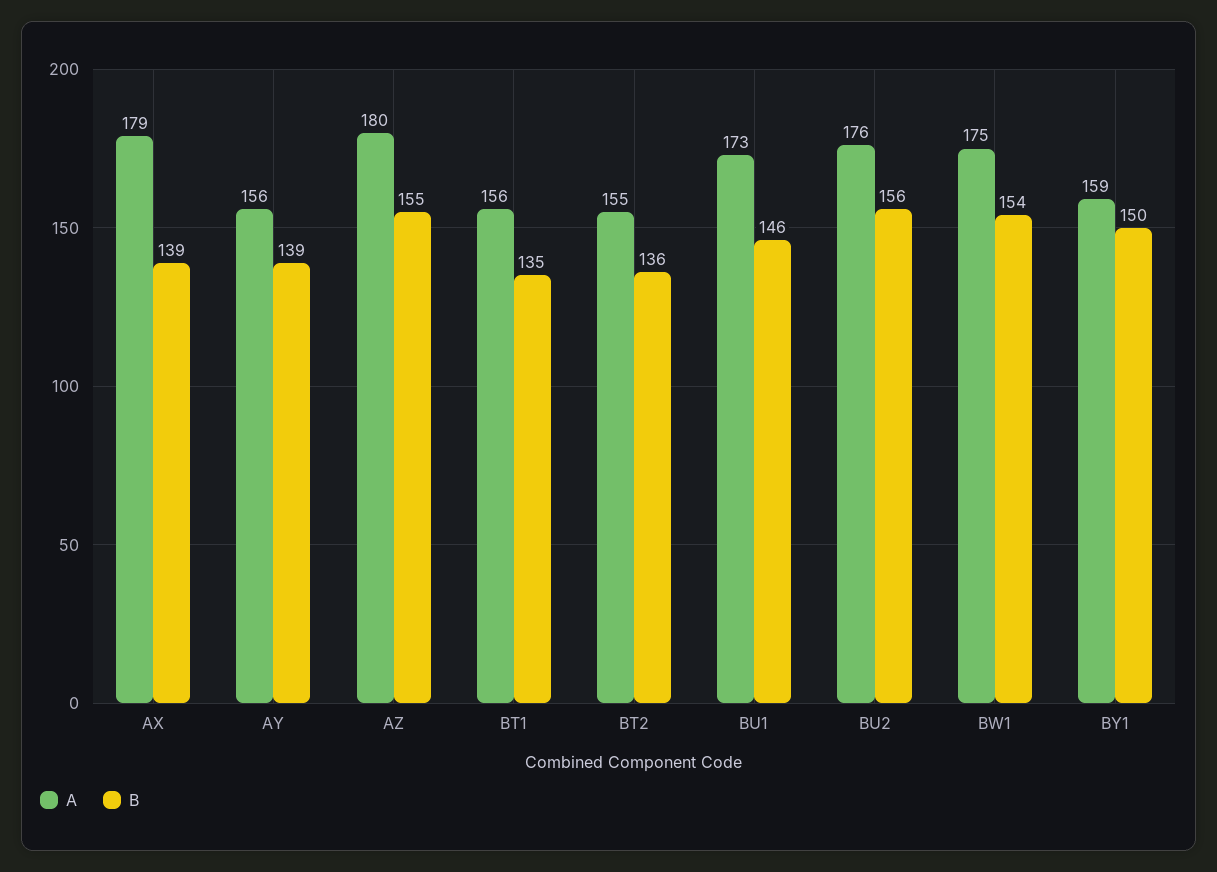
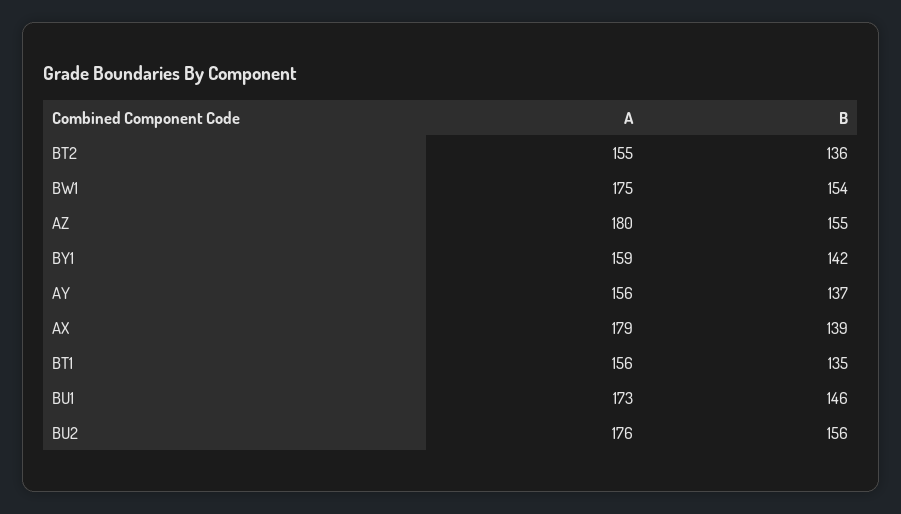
  {
    "A": {
      "AX": 179,
      "AY": 156,
      "AZ": 180,
      "BT1": 156,
      "BT2": 155,
      "BU1": 173,
      "BU2": 176,
      "BW1": 175,
      "BY1": 159
    },
    "B": {
      "AX": 139,
-     "AY": 139,
+     "AY": 137,
      "AZ": 155,
      "BT1": 135,
      "BT2": 136,
      "BU1": 146,
      "BU2": 156,
      "BW1": 154,
-     "BY1": 150
+     "BY1": 142
    }
  }

